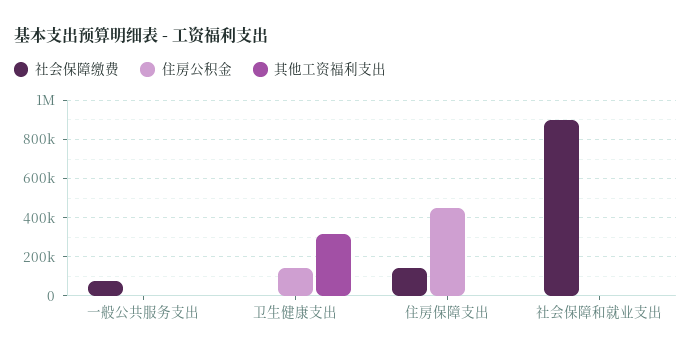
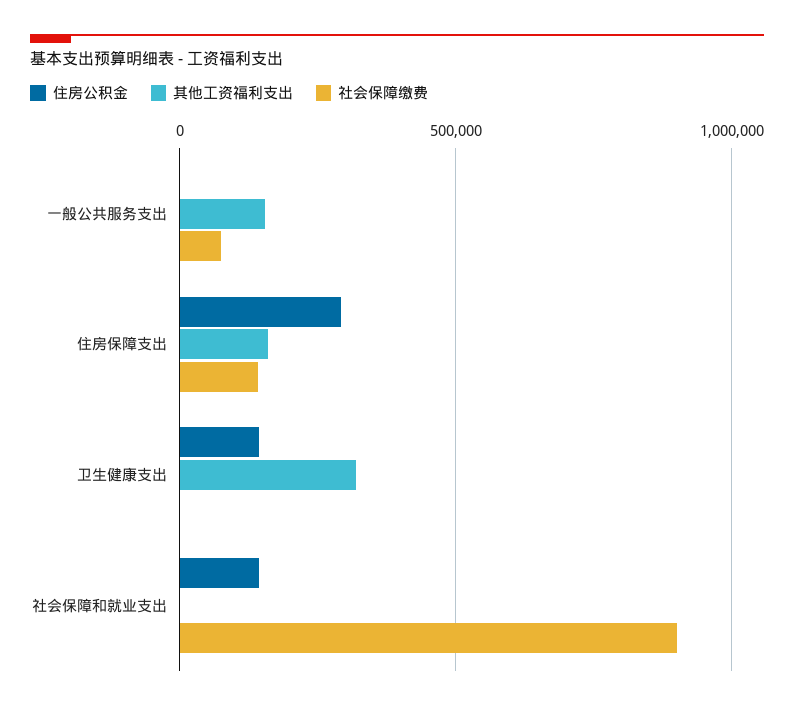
  {
    "社会保障缴费": {
      "一般公共服务支出": 100000,
      "卫生健康支出": 0,
      "住房保障支出": 150000,
      "社会保障和就业支出": 900000
    },
    "住房公积金": {
      "一般公共服务支出": 0,
      "卫生健康支出": 150000,
-     "住房保障支出": 450000,
+     "住房保障支出": 300000,
-     "社会保障和就业支出": 0
+     "社会保障和就业支出": 150000
    },
    "其他工资福利支出": {
-     "一般公共服务支出": 0,
+     "一般公共服务支出": 150000,
      "卫生健康支出": 300000,
-     "住房保障支出": 0,
+     "住房保障支出": 150000,
      "社会保障和就业支出": 0
    }
  }

